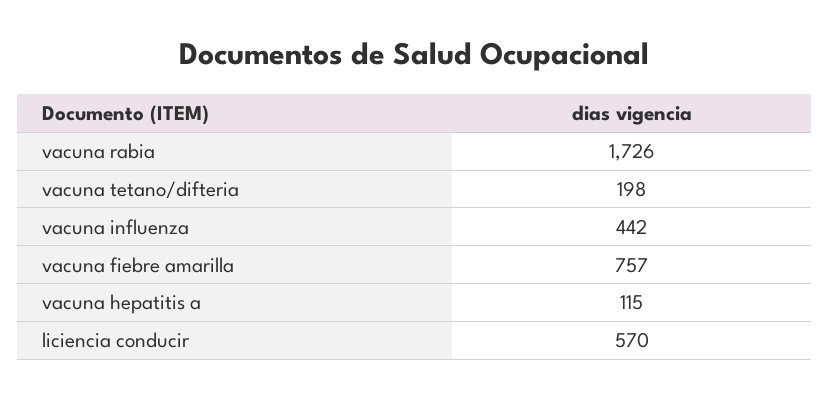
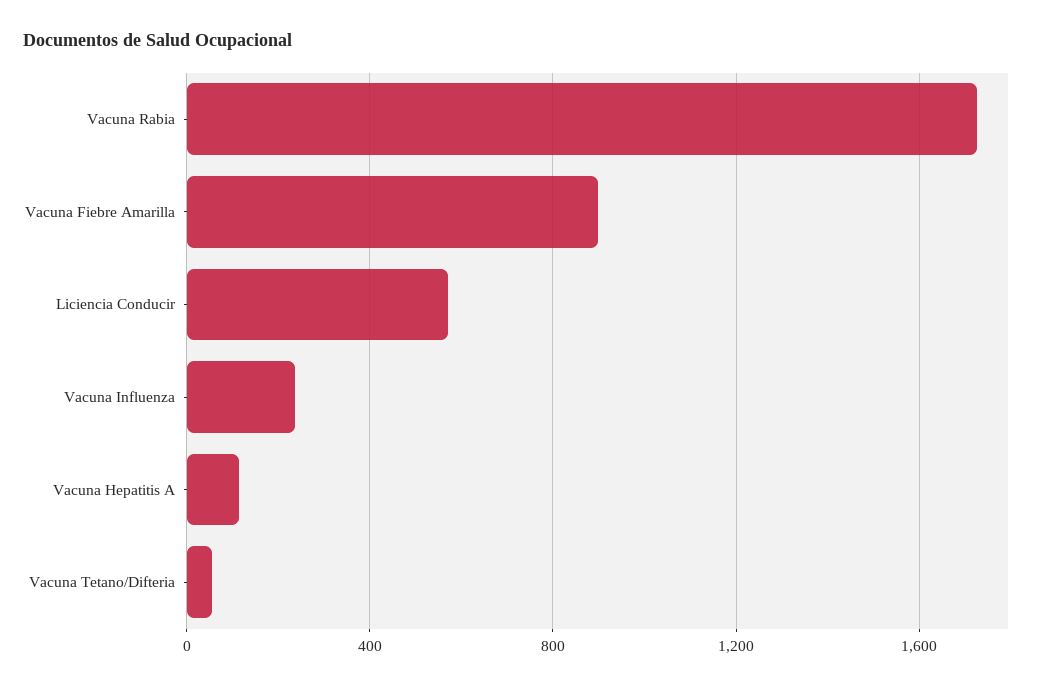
  {
    "vacuna rabia": 1726,
-   "vacuna tetano/difteria": 198,
+   "vacuna tetano/difteria": 50,
-   "vacuna influenza": 442,
+   "vacuna influenza": 250,
-   "vacuna fiebre amarilla": 757,
+   "vacuna fiebre amarilla": 900,
    "vacuna hepatitis a": 115,
    "liciencia conducir": 570
  }

